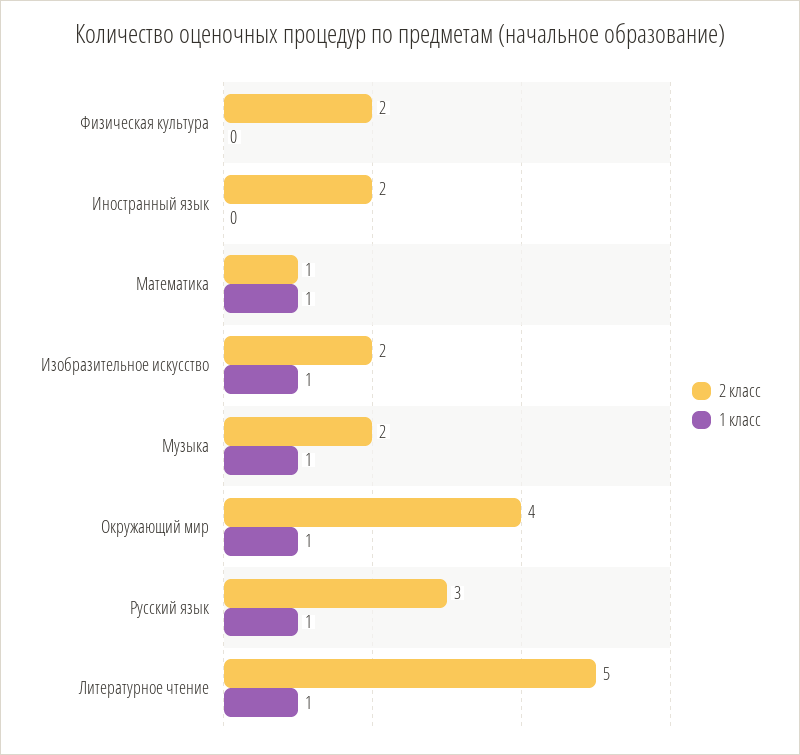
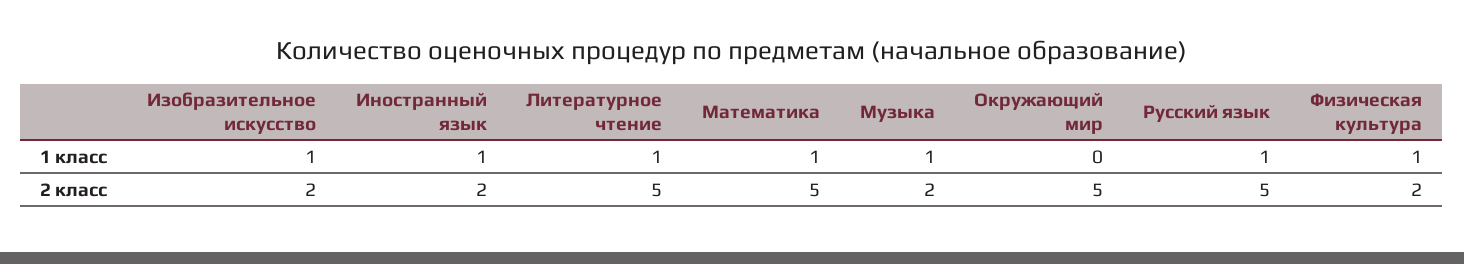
  {
    "2 класс": {
      "Физическая культура": 2,
      "Иностранный язык": 2,
-     "Математика": 1,
+     "Математика": 5,
      "Изобразительное искусство": 2,
      "Музыка": 2,
-     "Окружающий мир": 4,
+     "Окружающий мир": 5,
-     "Русский язык": 3,
+     "Русский язык": 5,
      "Литературное чтение": 5
    },
    "1 класс": {
-     "Физическая культура": 0,
+     "Физическая культура": 1,
-     "Иностранный язык": 0,
+     "Иностранный язык": 1,
      "Математика": 1,
      "Изобразительное искусство": 1,
      "Музыка": 1,
-     "Окружающий мир": 1,
+     "Окружающий мир": 0,
      "Русский язык": 1,
      "Литературное чтение": 1
    }
  }

